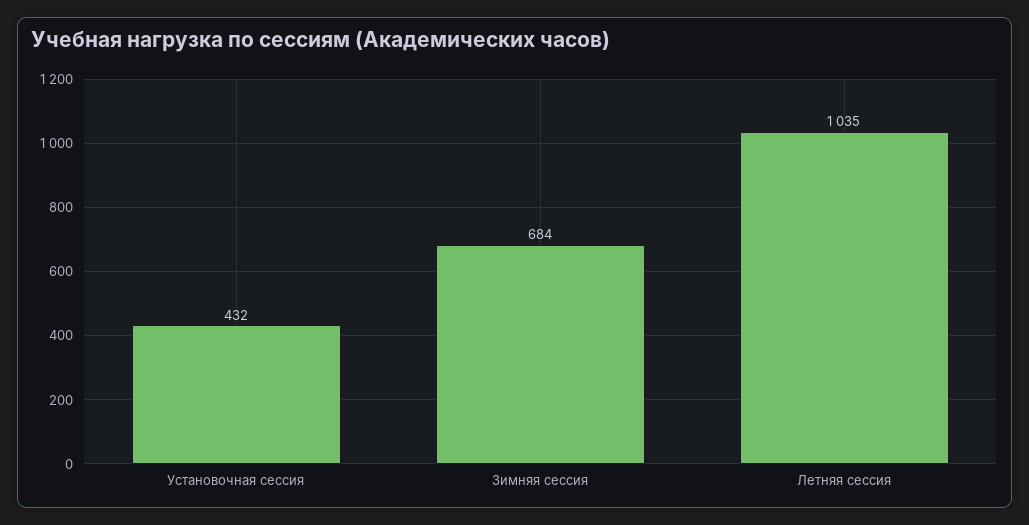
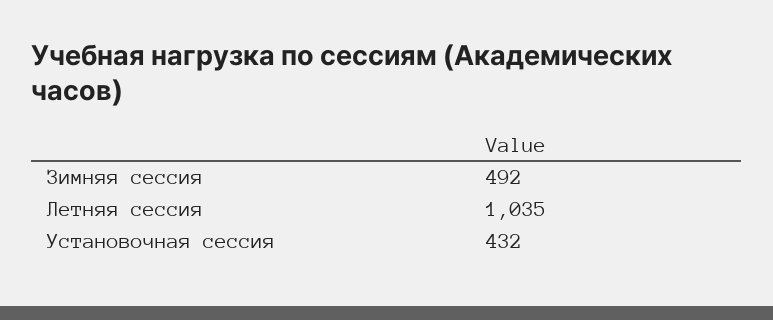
  {
    "Установочная сессия": 432,
-   "Зимняя сессия": 684,
+   "Зимняя сессия": 492,
    "Летняя сессия": 1035
  }

